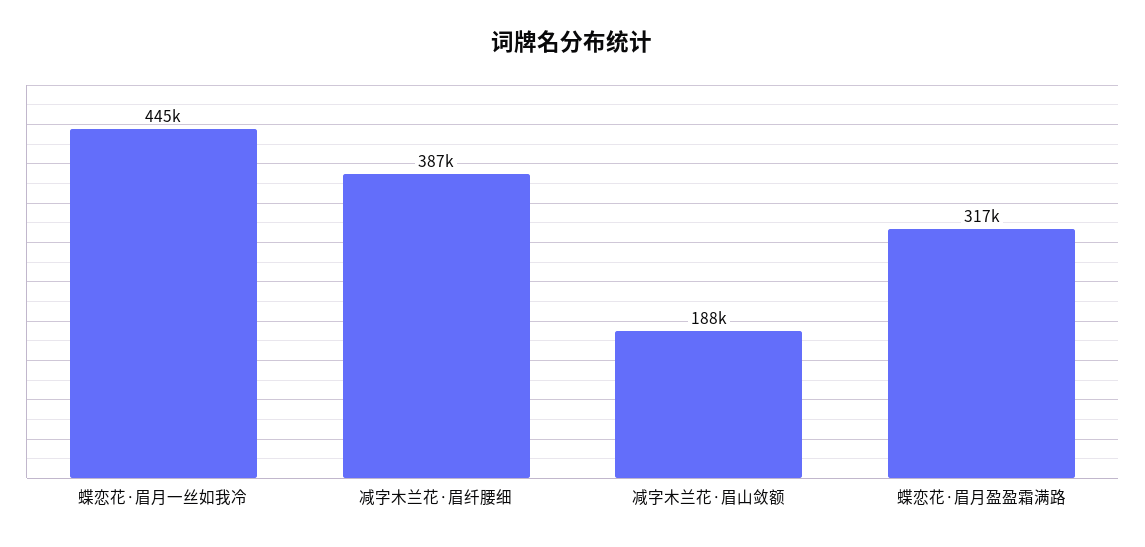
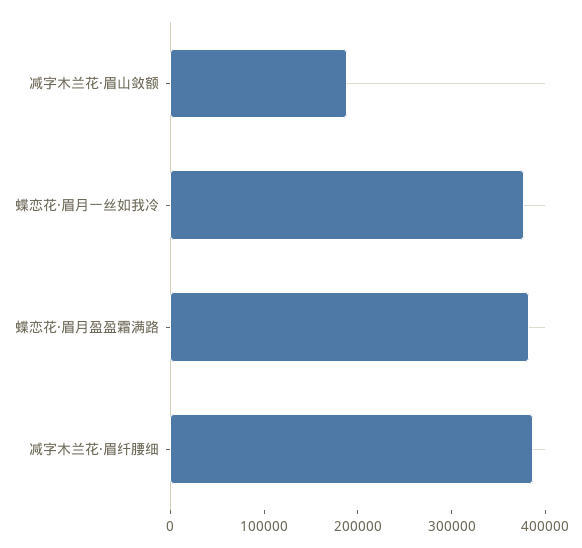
  {
-   "蝶恋花·眉月一丝如我冷": 445000,
+   "蝶恋花·眉月一丝如我冷": 380000,
    "减字木兰花·眉纤腰细": 387000,
    "减字木兰花·眉山敛额": 188000,
-   "蝶恋花·眉月盈盈霜满路": 317000
+   "蝶恋花·眉月盈盈霜满路": 380000
  }

